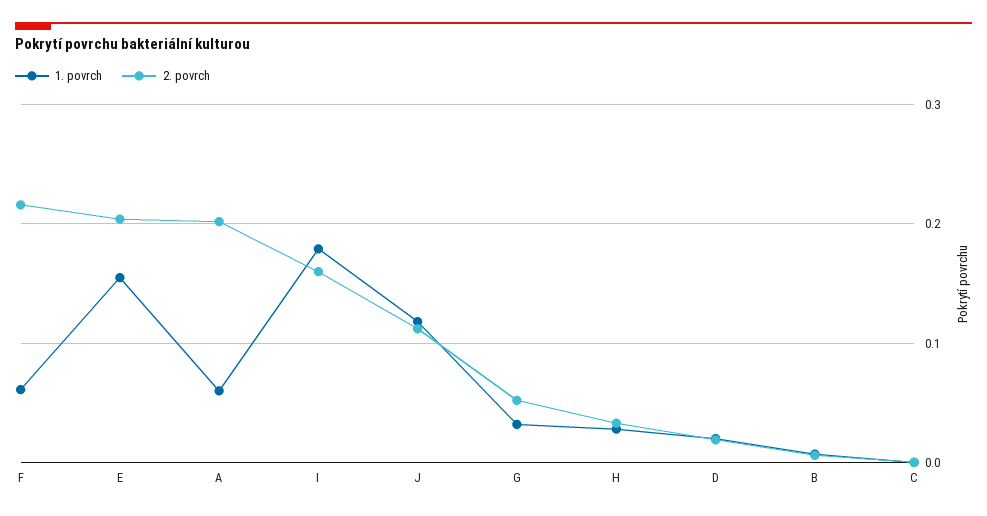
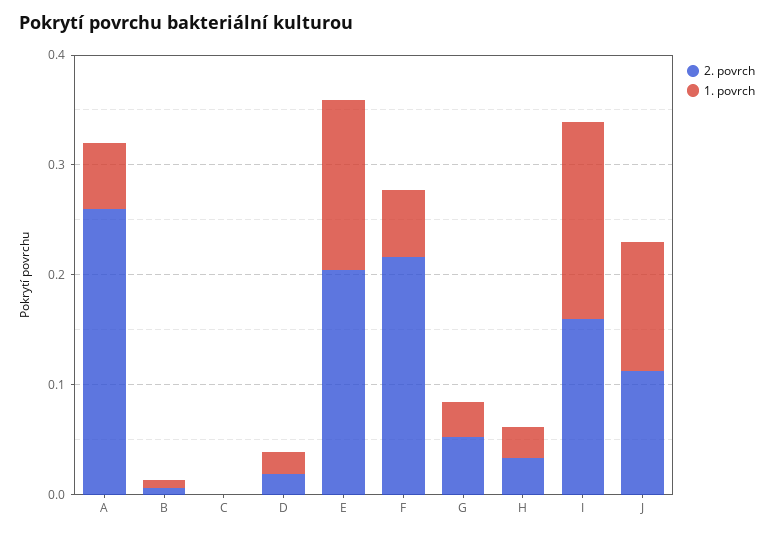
  {
    "1. povrch": {
      "F": 0.06,
      "E": 0.16,
      "A": 0.06,
      "I": 0.18,
      "J": 0.12,
      "G": 0.03,
      "H": 0.03,
      "D": 0.02,
      "B": 0.01,
      "C": 0
    },
    "2. povrch": {
      "F": 0.22,
      "E": 0.2,
-     "A": 0.2,
+     "A": 0.26,
      "I": 0.16,
      "J": 0.11,
      "G": 0.05,
      "H": 0.03,
      "D": 0.02,
      "B": 0.01,
      "C": 0
    }
  }

